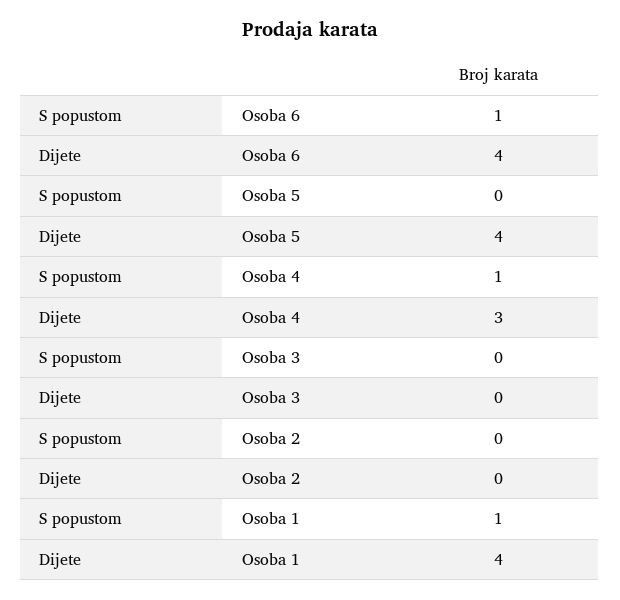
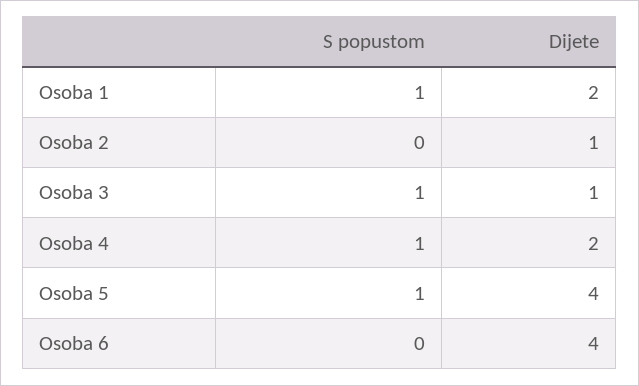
  {
    "S popustom": {
-     "Osoba 6": 1,
+     "Osoba 6": 0,
-     "Osoba 5": 0,
+     "Osoba 5": 1,
      "Osoba 4": 1,
-     "Osoba 3": 0,
+     "Osoba 3": 1,
      "Osoba 2": 0,
      "Osoba 1": 1
    },
    "Dijete": {
      "Osoba 6": 4,
      "Osoba 5": 4,
-     "Osoba 4": 3,
+     "Osoba 4": 2,
-     "Osoba 3": 0,
+     "Osoba 3": 1,
-     "Osoba 2": 0,
+     "Osoba 2": 1,
-     "Osoba 1": 4
+     "Osoba 1": 2
    }
  }

